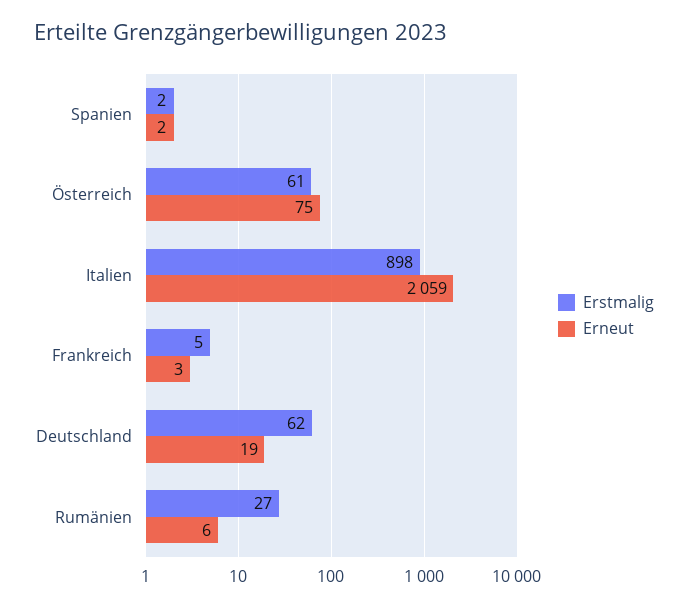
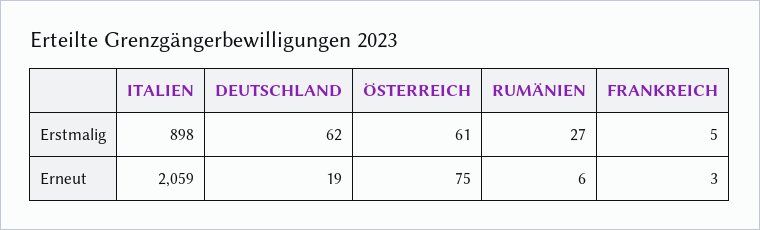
  {
    "Erstmalig": {
-     "Spanien": 2,
      "Österreich": 61,
      "Italien": 898,
      "Frankreich": 5,
      "Deutschland": 62,
      "Rumänien": 27
    },
    "Erneut": {
-     "Spanien": 2,
      "Österreich": 75,
      "Italien": 2059,
      "Frankreich": 3,
      "Deutschland": 19,
      "Rumänien": 6
    }
  }

